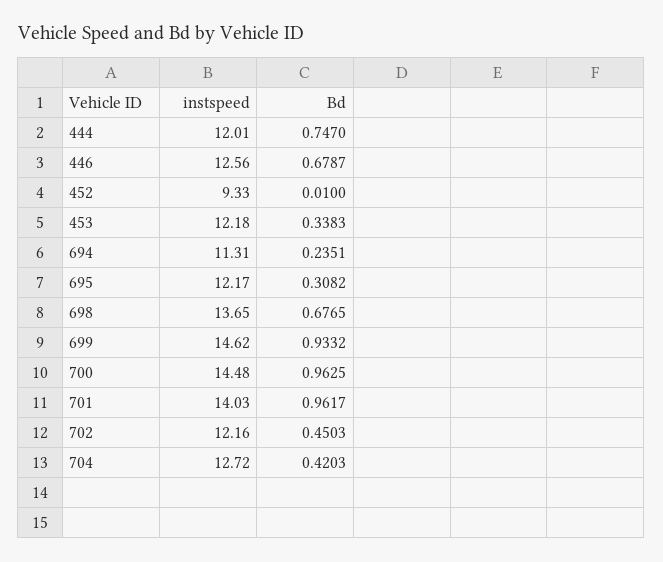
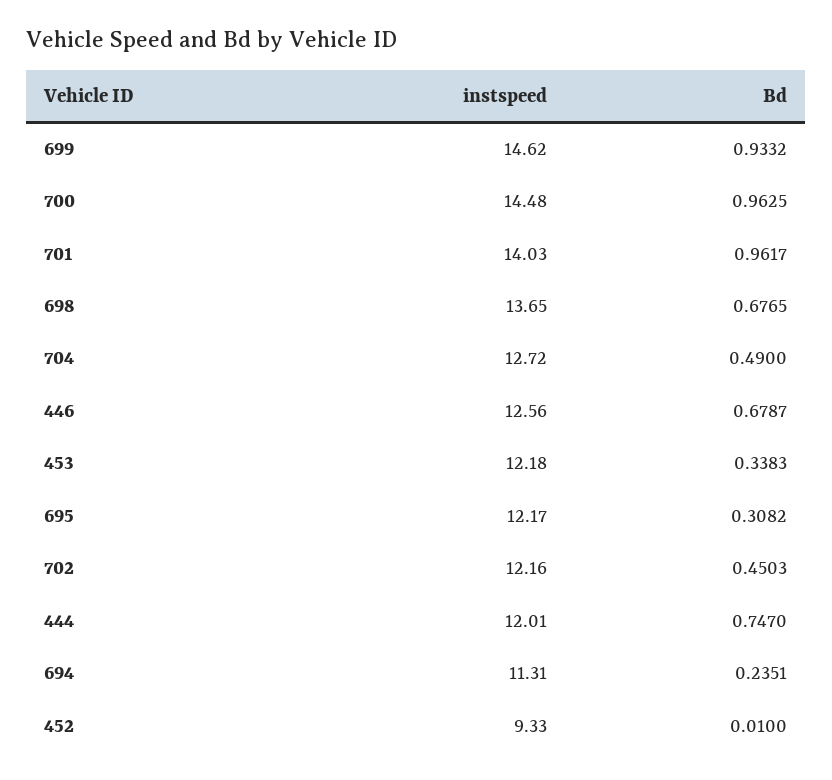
  {
    "instspeed": {
      "444": 12.01,
      "446": 12.56,
      "452": 9.33,
      "453": 12.18,
      "694": 11.31,
      "695": 12.17,
      "698": 13.65,
      "699": 14.62,
      "700": 14.48,
      "701": 14.03,
      "702": 12.16,
      "704": 12.72
    },
    "Bd": {
      "444": 0.747,
      "446": 0.6787,
      "452": 0.01,
      "453": 0.3383,
      "694": 0.2351,
      "695": 0.3082,
      "698": 0.6765,
      "699": 0.9332,
      "700": 0.9625,
      "701": 0.9617,
      "702": 0.4503,
-     "704": 0.4203
+     "704": 0.49
    }
  }

